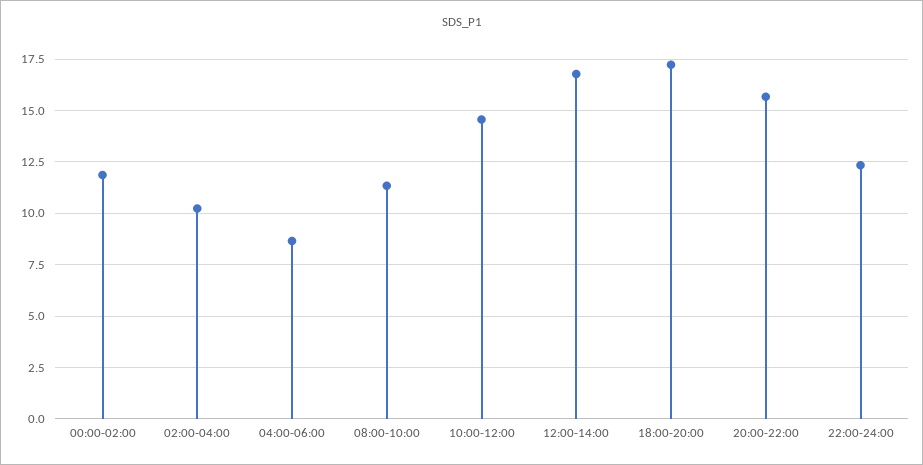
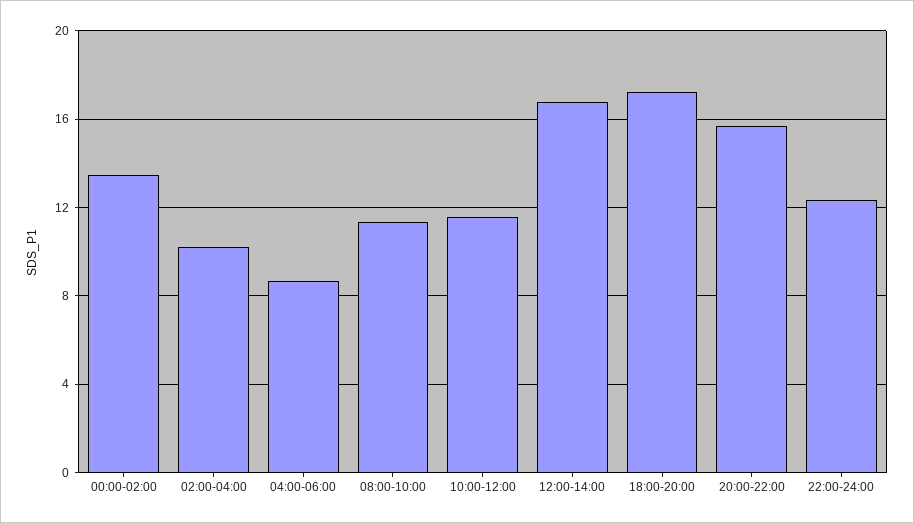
  {
-   "00:00-02:00": 12,
+   "00:00-02:00": 13.5,
    "02:00-04:00": 10,
    "04:00-06:00": 8.5,
    "08:00-10:00": 11.5,
-   "10:00-12:00": 14.5,
+   "10:00-12:00": 11.5,
    "12:00-14:00": 17,
    "18:00-20:00": 17,
    "20:00-22:00": 15.5,
    "22:00-24:00": 12.5
  }

